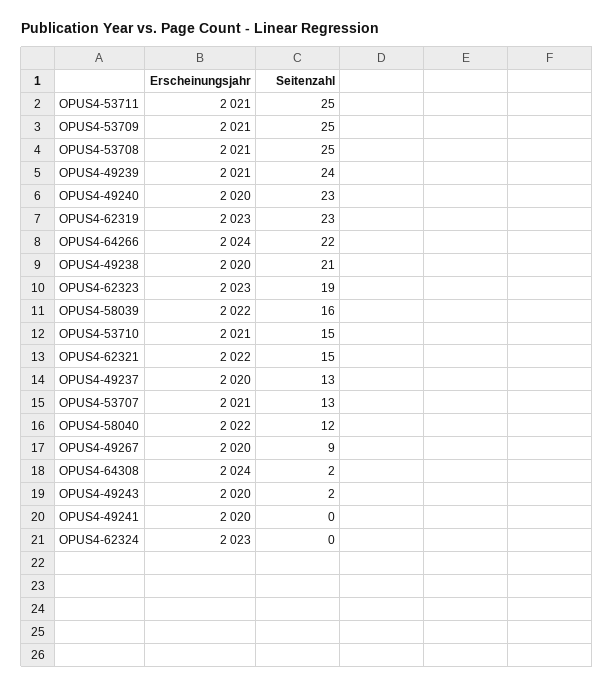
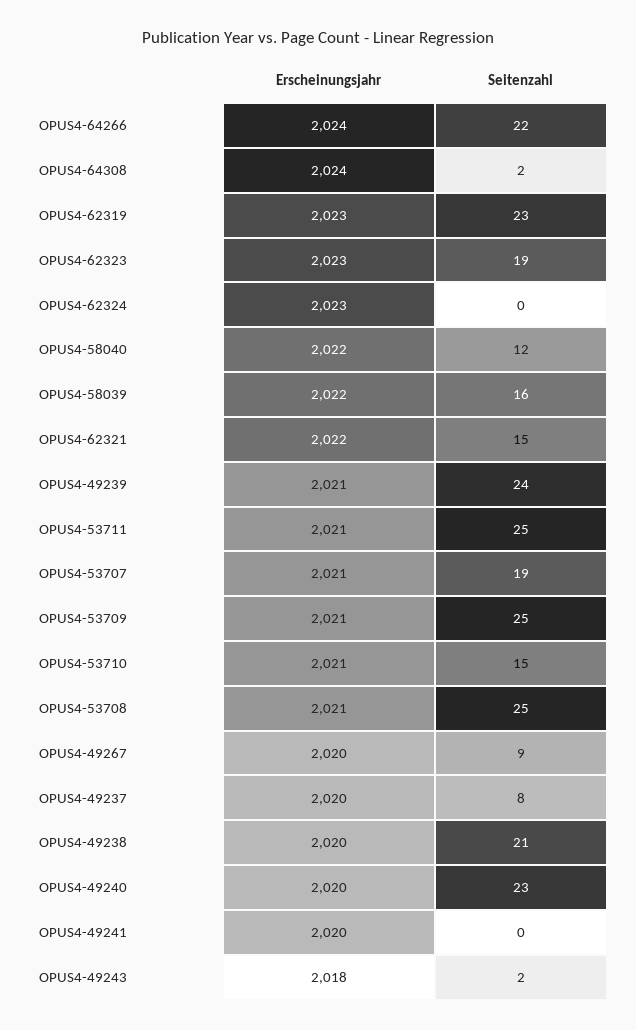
  {
    "Erscheinungsjahr": {
      "OPUS4-53711": 2021,
      "OPUS4-53709": 2021,
      "OPUS4-53708": 2021,
      "OPUS4-49239": 2021,
      "OPUS4-49240": 2020,
      "OPUS4-62319": 2023,
      "OPUS4-64266": 2024,
      "OPUS4-49238": 2020,
      "OPUS4-62323": 2023,
      "OPUS4-58039": 2022,
      "OPUS4-53710": 2021,
      "OPUS4-62321": 2022,
      "OPUS4-49237": 2020,
      "OPUS4-53707": 2021,
      "OPUS4-58040": 2022,
      "OPUS4-49267": 2020,
      "OPUS4-64308": 2024,
-     "OPUS4-49243": 2020,
+     "OPUS4-49243": 2018,
      "OPUS4-49241": 2020,
      "OPUS4-62324": 2023
    },
    "Seitenzahl": {
      "OPUS4-53711": 25,
      "OPUS4-53709": 25,
      "OPUS4-53708": 25,
      "OPUS4-49239": 24,
      "OPUS4-49240": 23,
      "OPUS4-62319": 23,
      "OPUS4-64266": 22,
      "OPUS4-49238": 21,
      "OPUS4-62323": 19,
      "OPUS4-58039": 16,
      "OPUS4-53710": 15,
      "OPUS4-62321": 15,
-     "OPUS4-49237": 13,
+     "OPUS4-49237": 8,
-     "OPUS4-53707": 13,
+     "OPUS4-53707": 19,
      "OPUS4-58040": 12,
      "OPUS4-49267": 9,
      "OPUS4-64308": 2,
      "OPUS4-49243": 2,
      "OPUS4-49241": 0,
      "OPUS4-62324": 0
    }
  }

